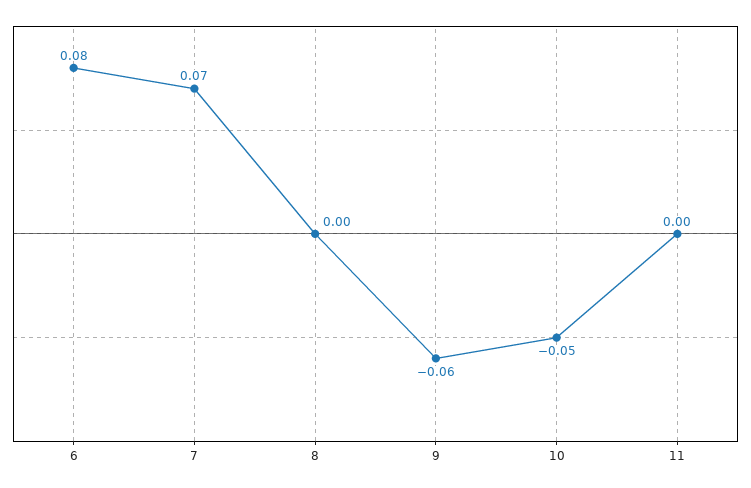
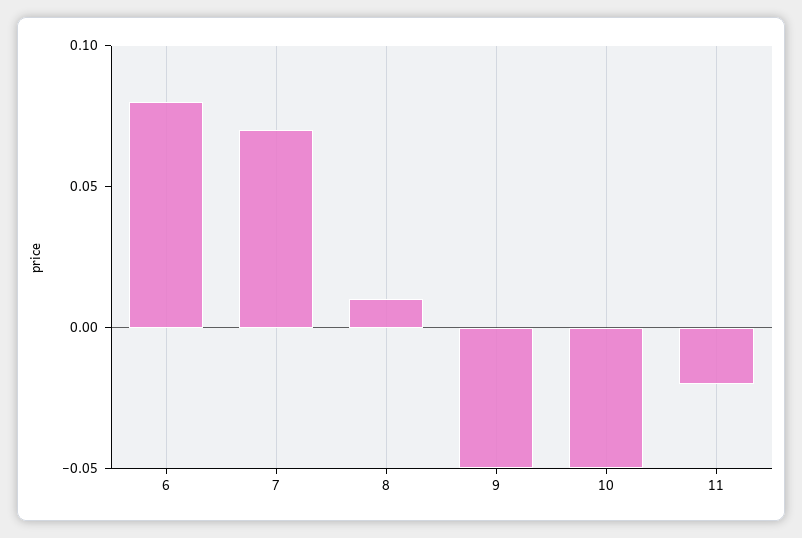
  {
    "6": 0.08,
    "7": 0.07,
-   "8": 0,
+   "8": 0.01,
-   "9": -0.06,
+   "9": -0.05,
    "10": -0.05,
-   "11": 0
+   "11": -0.02
  }

